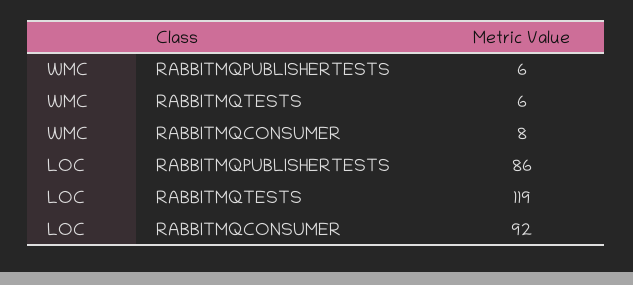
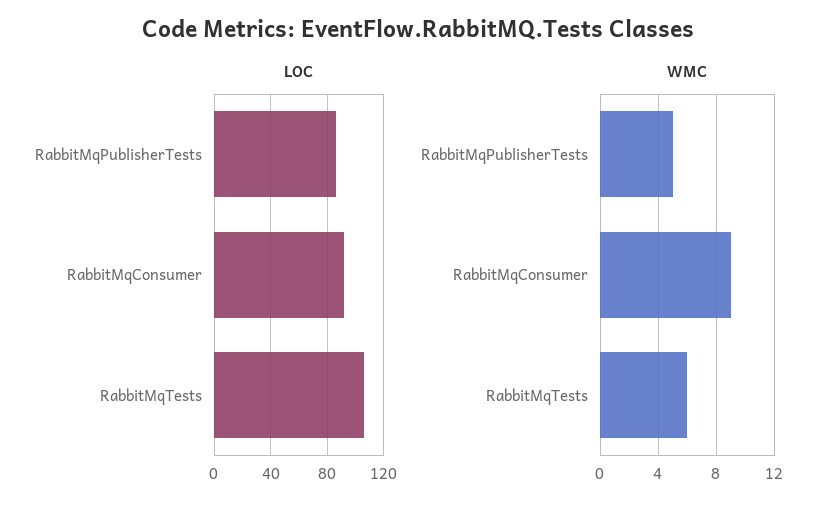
  {
    "WMC": {
-     "RABBITMQPUBLISHERTESTS": 6,
+     "RABBITMQPUBLISHERTESTS": 5,
      "RABBITMQTESTS": 6,
-     "RABBITMQCONSUMER": 8
+     "RABBITMQCONSUMER": 9
    },
    "LOC": {
      "RABBITMQPUBLISHERTESTS": 86,
-     "RABBITMQTESTS": 119,
+     "RABBITMQTESTS": 105,
      "RABBITMQCONSUMER": 92
    }
  }

